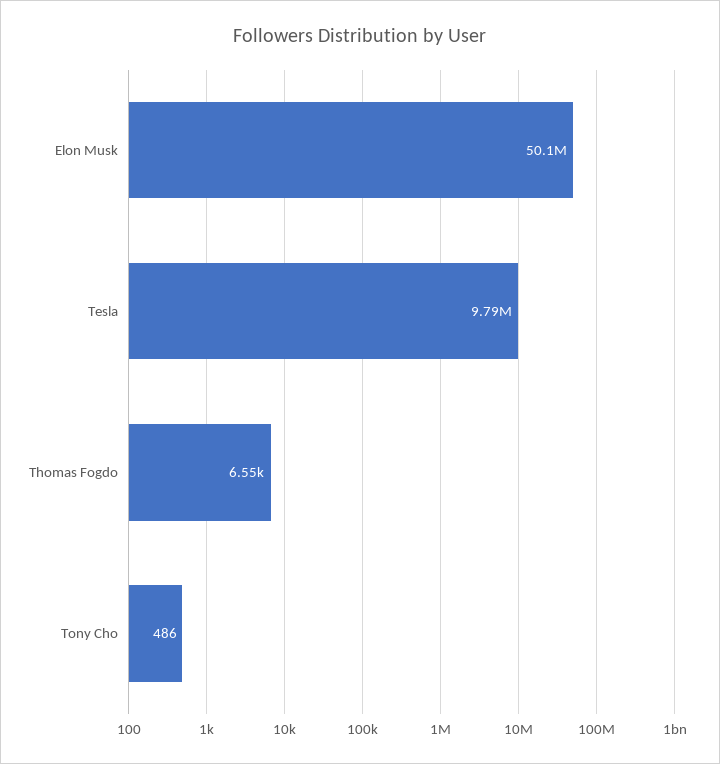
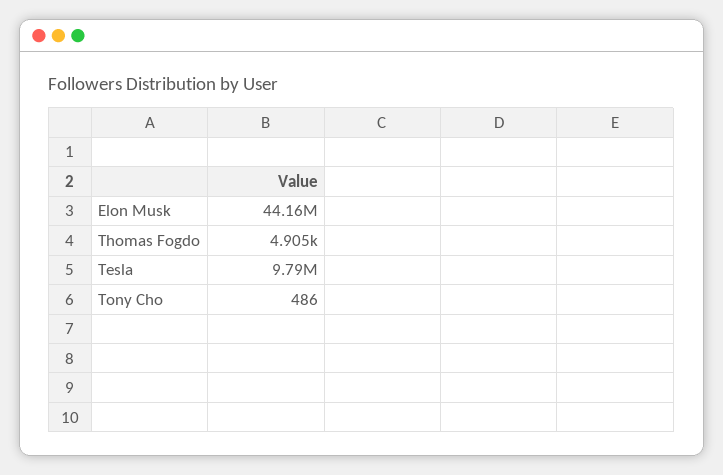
  {
-   "Elon Musk": 50100000,
+   "Elon Musk": 44160000,
    "Tesla": 9790000,
-   "Thomas Fogdo": 6550,
+   "Thomas Fogdo": 4905,
    "Tony Cho": 486
  }

